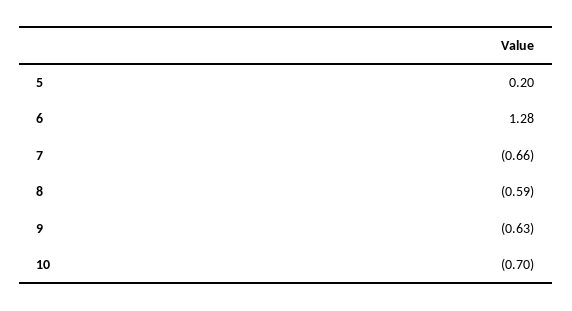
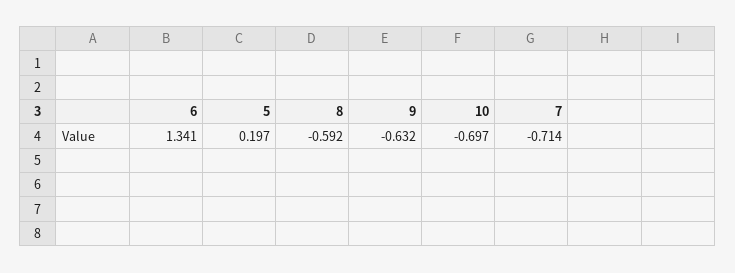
  {
    "5": 0.197,
-   "6": 1.28,
+   "6": 1.341,
-   "7": -0.66,
+   "7": -0.714,
    "8": -0.592,
    "9": -0.632,
    "10": -0.697
  }

